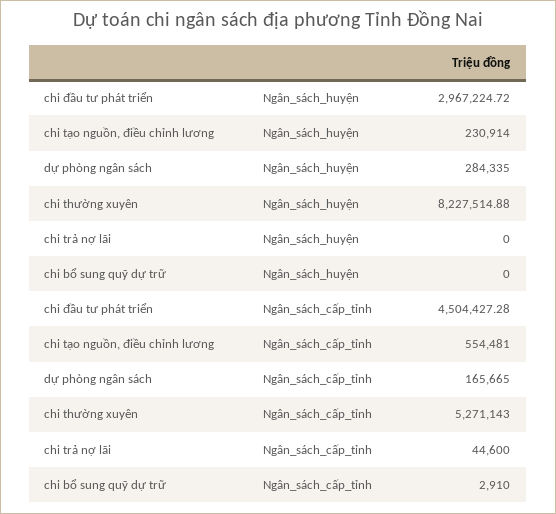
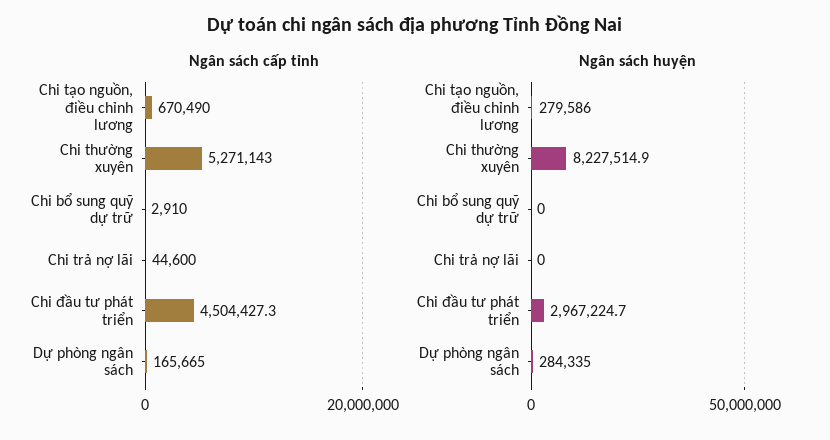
  {
    "Ngân_sách_huyện": {
      "chi đầu tư phát triển": 2967224.72,
-     "chi tạo nguồn, điều chỉnh lương": 230914,
+     "chi tạo nguồn, điều chỉnh lương": 279586,
      "dự phòng ngân sách": 284335,
      "chi thường xuyên": 8227514.88,
      "chi trả nợ lãi": 0,
      "chi bổ sung quỹ dự trữ": 0
    },
    "Ngân_sách_cấp_tỉnh": {
      "chi đầu tư phát triển": 4504427.28,
-     "chi tạo nguồn, điều chỉnh lương": 554481,
+     "chi tạo nguồn, điều chỉnh lương": 670490,
      "dự phòng ngân sách": 165665,
      "chi thường xuyên": 5271143,
      "chi trả nợ lãi": 44600,
      "chi bổ sung quỹ dự trữ": 2910
    }
  }

